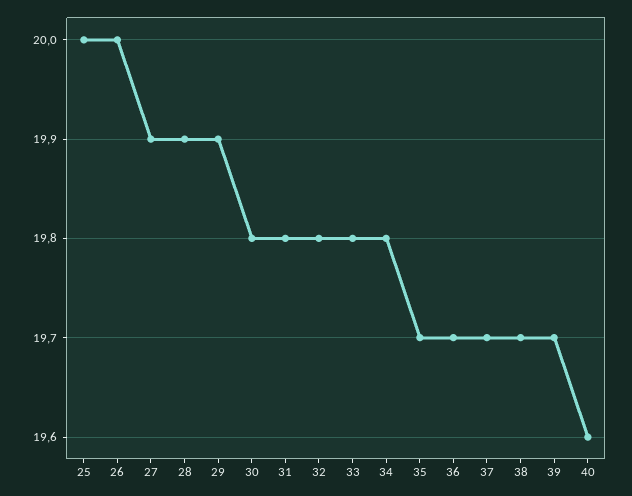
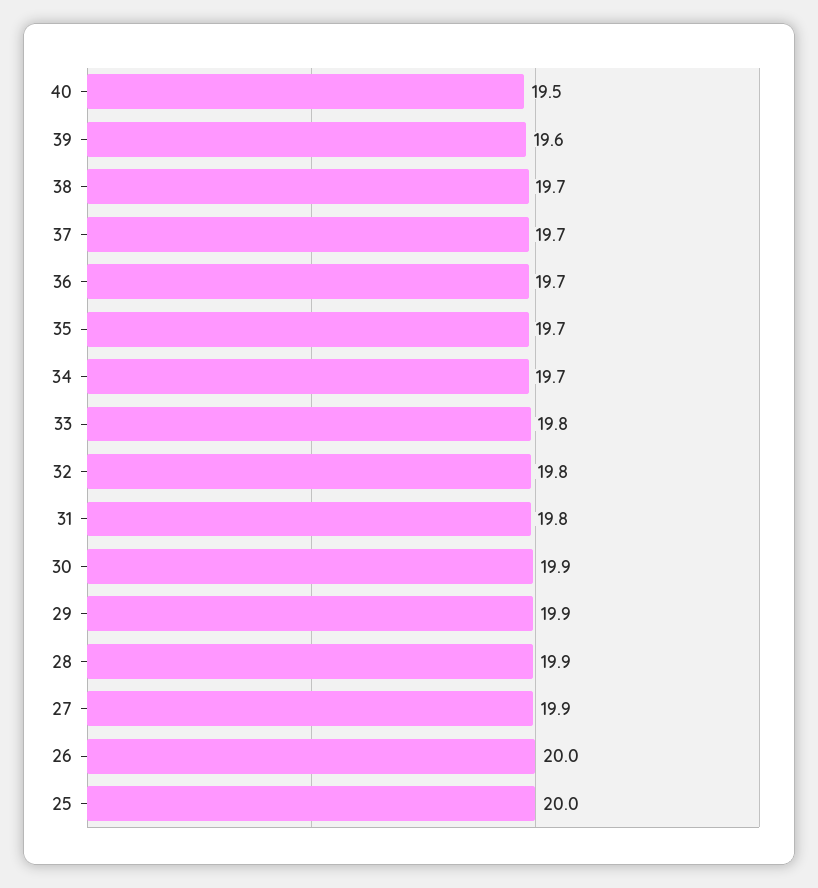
  {
    "25": 20,
    "26": 20,
    "27": 19.9,
    "28": 19.9,
    "29": 19.9,
-   "30": 19.8,
+   "30": 19.9,
    "31": 19.8,
    "32": 19.8,
    "33": 19.8,
-   "34": 19.8,
+   "34": 19.7,
    "35": 19.7,
    "36": 19.7,
    "37": 19.7,
    "38": 19.7,
-   "39": 19.7,
+   "39": 19.6,
-   "40": 19.6
+   "40": 19.5
  }

